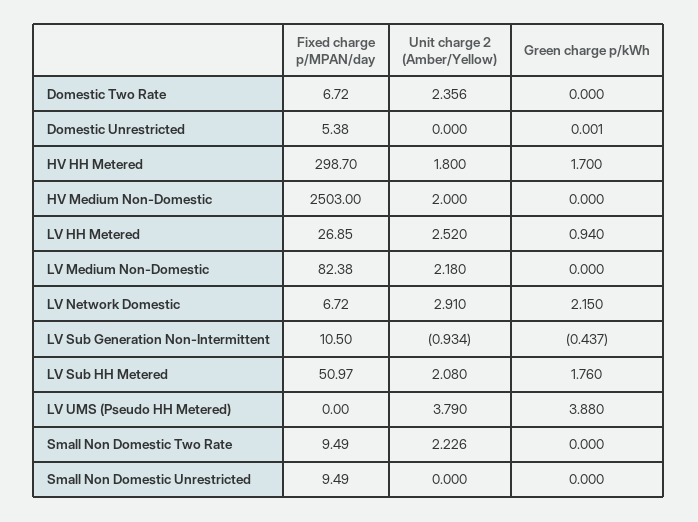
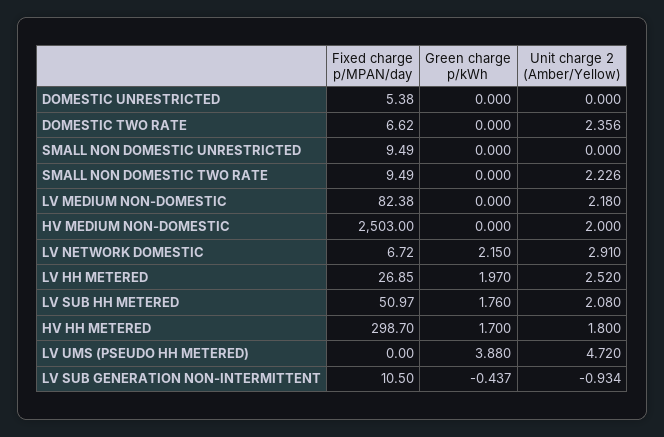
  {
    "Fixed charge p/MPAN/day": {
-     "Domestic Two Rate": 6.72,
+     "Domestic Two Rate": 6.62,
      "Domestic Unrestricted": 5.38,
      "HV HH Metered": 298.7,
      "HV Medium Non-Domestic": 2503,
      "LV HH Metered": 26.85,
      "LV Medium Non-Domestic": 82.38,
      "LV Network Domestic": 6.72,
      "LV Sub Generation Non-Intermittent": 10.5,
      "LV Sub HH Metered": 50.97,
      "LV UMS (Pseudo HH Metered)": 0,
      "Small Non Domestic Two Rate": 9.49,
      "Small Non Domestic Unrestricted": 9.49
    },
    "Unit charge 2 (Amber/Yellow)": {
      "Domestic Two Rate": 2.356,
      "Domestic Unrestricted": 0,
      "HV HH Metered": 1.8,
      "HV Medium Non-Domestic": 2,
      "LV HH Metered": 2.52,
      "LV Medium Non-Domestic": 2.18,
      "LV Network Domestic": 2.91,
      "LV Sub Generation Non-Intermittent": -0.934,
      "LV Sub HH Metered": 2.08,
-     "LV UMS (Pseudo HH Metered)": 3.79,
+     "LV UMS (Pseudo HH Metered)": 4.72,
      "Small Non Domestic Two Rate": 2.226,
      "Small Non Domestic Unrestricted": 0
    },
    "Green charge p/kWh": {
      "Domestic Two Rate": 0,
-     "Domestic Unrestricted": 0.001,
+     "Domestic Unrestricted": 0,
      "HV HH Metered": 1.7,
      "HV Medium Non-Domestic": 0,
-     "LV HH Metered": 0.94,
+     "LV HH Metered": 1.97,
      "LV Medium Non-Domestic": 0,
      "LV Network Domestic": 2.15,
      "LV Sub Generation Non-Intermittent": -0.437,
      "LV Sub HH Metered": 1.76,
      "LV UMS (Pseudo HH Metered)": 3.88,
      "Small Non Domestic Two Rate": 0,
      "Small Non Domestic Unrestricted": 0
    }
  }

